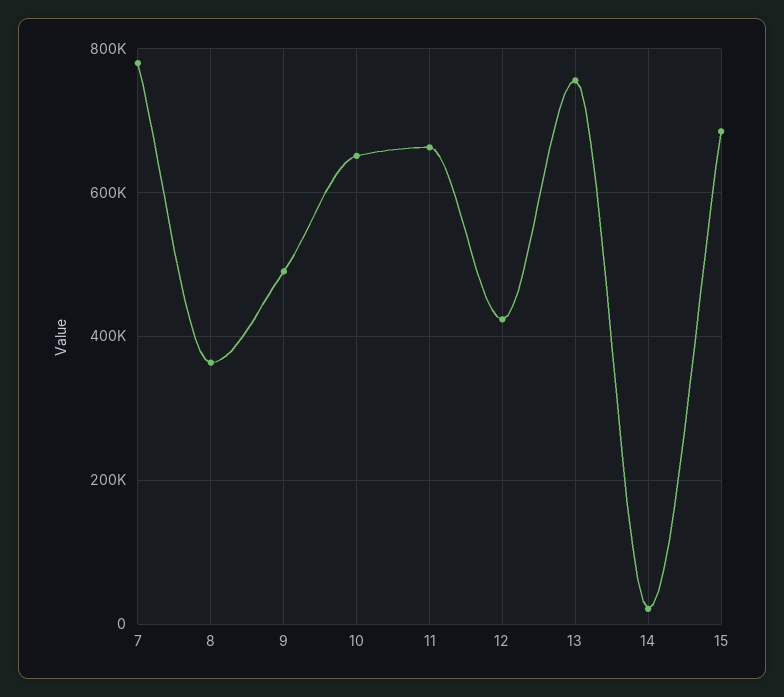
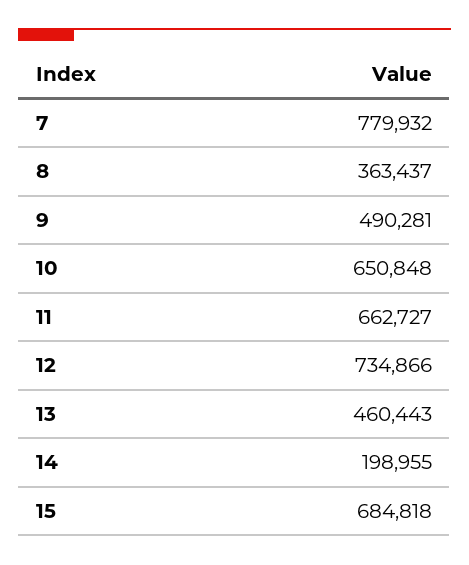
  {
    "7": 779932,
    "8": 363437,
    "9": 490281,
    "10": 650848,
    "11": 662727,
-   "12": 420000,
+   "12": 734866,
-   "13": 760000,
+   "13": 460443,
-   "14": 20000,
+   "14": 198955,
    "15": 684818
  }

